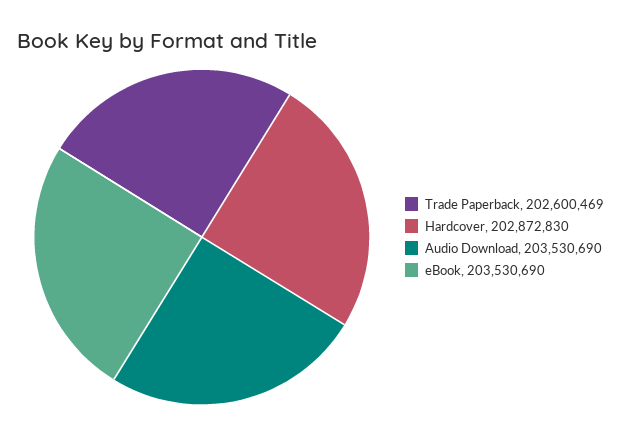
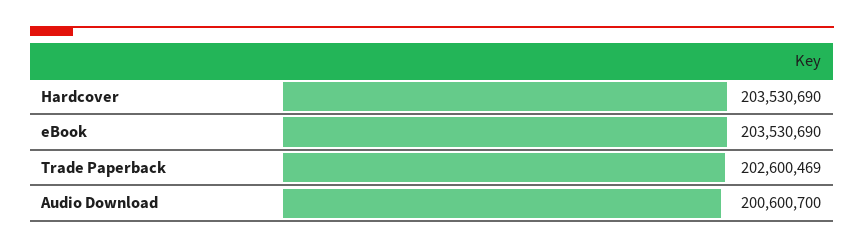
  {
    "Trade Paperback": 202600469,
-   "Hardcover": 202872830,
+   "Hardcover": 203530690,
-   "Audio Download": 203530690,
+   "Audio Download": 200600700,
    "eBook": 203530690
  }

